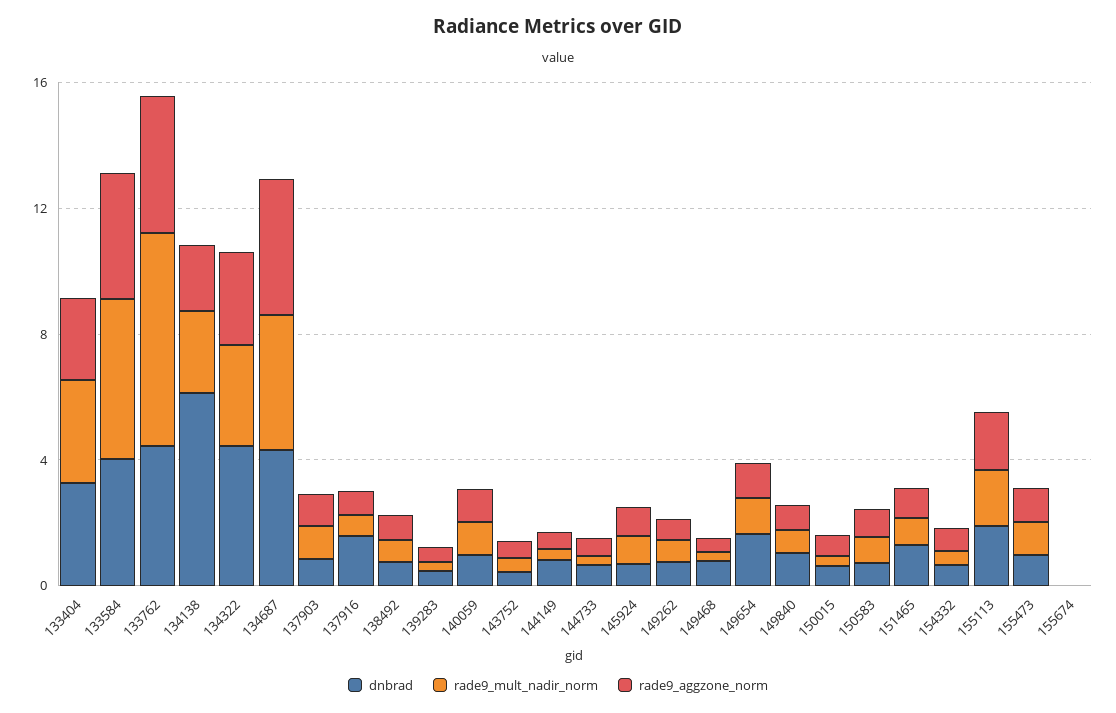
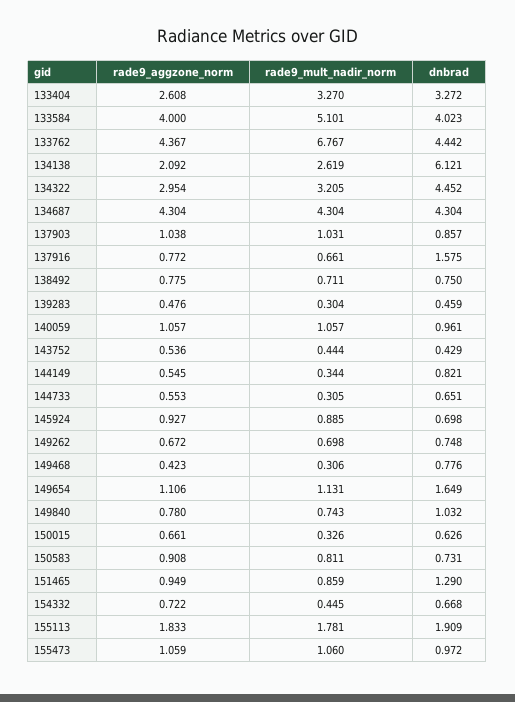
  {
    "dnbrad": {
      "133404": 3.272,
      "133584": 4.023,
      "133762": 4.442,
      "134138": 6.121,
      "134322": 4.452,
      "134687": 4.304,
      "137903": 0.857,
      "137916": 1.575,
      "138492": 0.75,
      "139283": 0.459,
      "140059": 0.961,
      "143752": 0.429,
      "144149": 0.821,
      "144733": 0.651,
      "145924": 0.698,
      "149262": 0.748,
      "149468": 0.776,
      "149654": 1.649,
      "149840": 1.032,
      "150015": 0.626,
      "150583": 0.731,
      "151465": 1.29,
      "154332": 0.668,
      "155113": 1.909,
-     "155473": 0.972,
+     "155473": 0.972
-     "155674": 0
    },
    "rade9_mult_nadir_norm": {
      "133404": 3.27,
      "133584": 5.101,
      "133762": 6.767,
      "134138": 2.619,
      "134322": 3.205,
      "134687": 4.304,
      "137903": 1.031,
      "137916": 0.661,
      "138492": 0.711,
      "139283": 0.304,
      "140059": 1.057,
      "143752": 0.444,
      "144149": 0.344,
      "144733": 0.305,
      "145924": 0.885,
      "149262": 0.698,
      "149468": 0.306,
      "149654": 1.131,
      "149840": 0.743,
      "150015": 0.326,
      "150583": 0.811,
      "151465": 0.859,
      "154332": 0.445,
      "155113": 1.781,
-     "155473": 1.06,
+     "155473": 1.06
-     "155674": 0
    },
    "rade9_aggzone_norm": {
      "133404": 2.608,
      "133584": 4,
      "133762": 4.367,
      "134138": 2.092,
      "134322": 2.954,
      "134687": 4.304,
      "137903": 1.038,
      "137916": 0.772,
      "138492": 0.775,
      "139283": 0.476,
      "140059": 1.057,
      "143752": 0.536,
      "144149": 0.545,
      "144733": 0.553,
      "145924": 0.927,
      "149262": 0.672,
      "149468": 0.423,
      "149654": 1.106,
      "149840": 0.78,
      "150015": 0.661,
      "150583": 0.908,
      "151465": 0.949,
      "154332": 0.722,
      "155113": 1.833,
-     "155473": 1.059,
+     "155473": 1.059
-     "155674": 0
    }
  }

